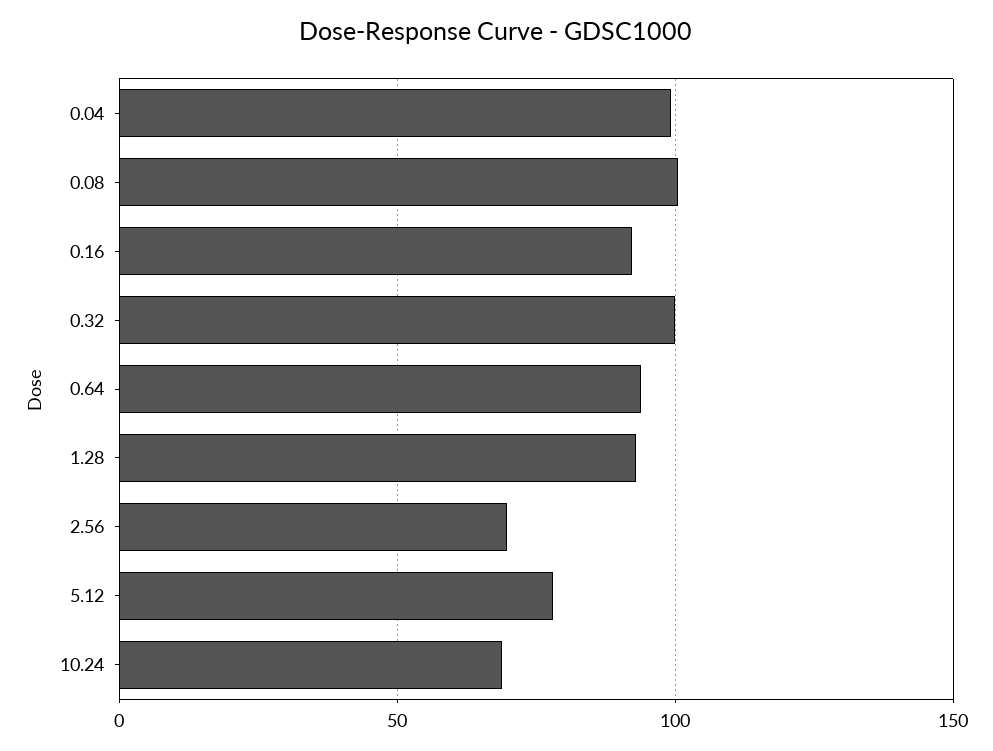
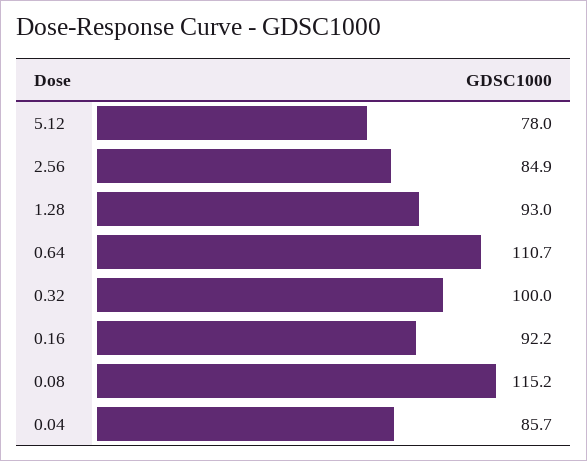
  {
-   "0.04": 100,
+   "0.04": 85.7,
-   "0.08": 100,
+   "0.08": 115.2,
    "0.16": 92.2,
    "0.32": 100,
-   "0.64": 95,
+   "0.64": 110.7,
    "1.28": 93,
-   "2.56": 70,
+   "2.56": 84.9,
-   "5.12": 78,
+   "5.12": 78
-   "10.24": 70
  }

